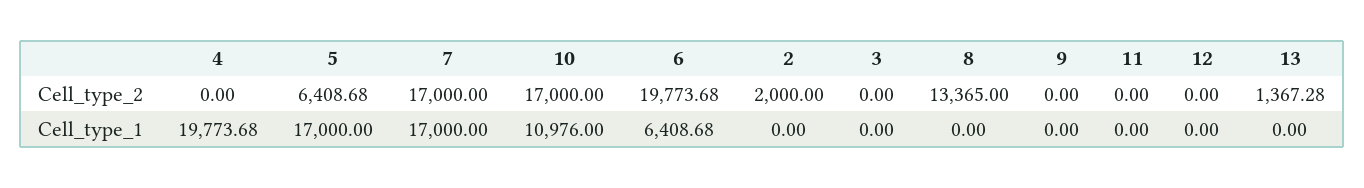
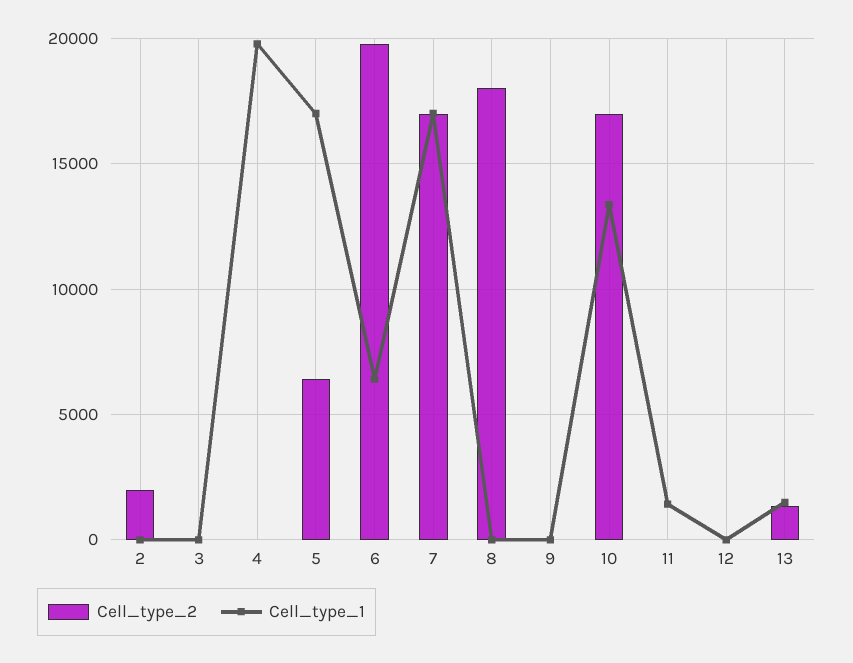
  {
    "Cell_type_2": {
      "4": 0,
      "5": 6408.68,
      "7": 17000,
      "10": 17000,
      "6": 19773.68,
      "2": 2000,
      "3": 0,
-     "8": 13365,
+     "8": 18000,
      "9": 0,
      "11": 0,
      "12": 0,
      "13": 1367.28
    },
    "Cell_type_1": {
      "4": 19773.68,
      "5": 17000,
      "7": 17000,
-     "10": 10976,
+     "10": 13500,
      "6": 6408.68,
      "2": 0,
      "3": 0,
      "8": 0,
      "9": 0,
-     "11": 0,
+     "11": 1500,
      "12": 0,
-     "13": 0
+     "13": 1500
    }
  }

